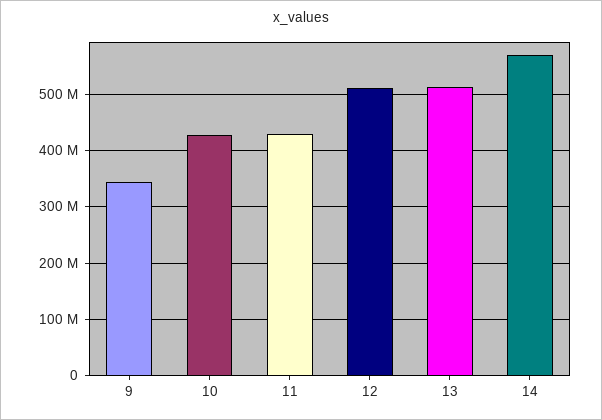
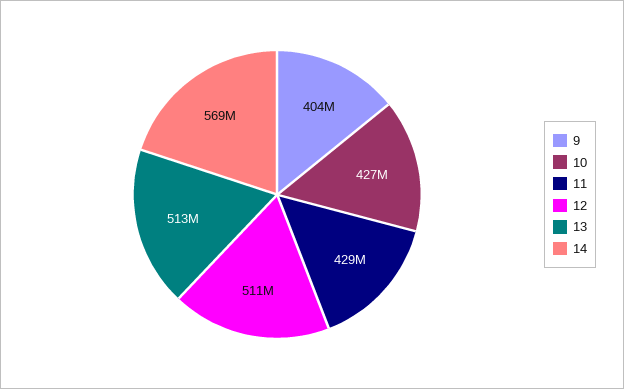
  {
-   "9": 340000000,
+   "9": 404000000,
    "10": 427000000,
    "11": 429000000,
    "12": 511000000,
    "13": 513000000,
    "14": 569000000
  }

